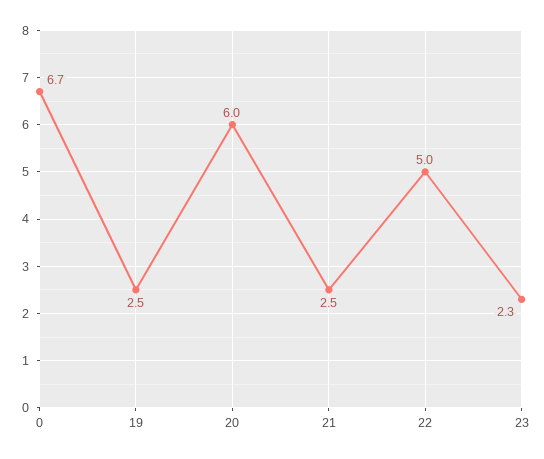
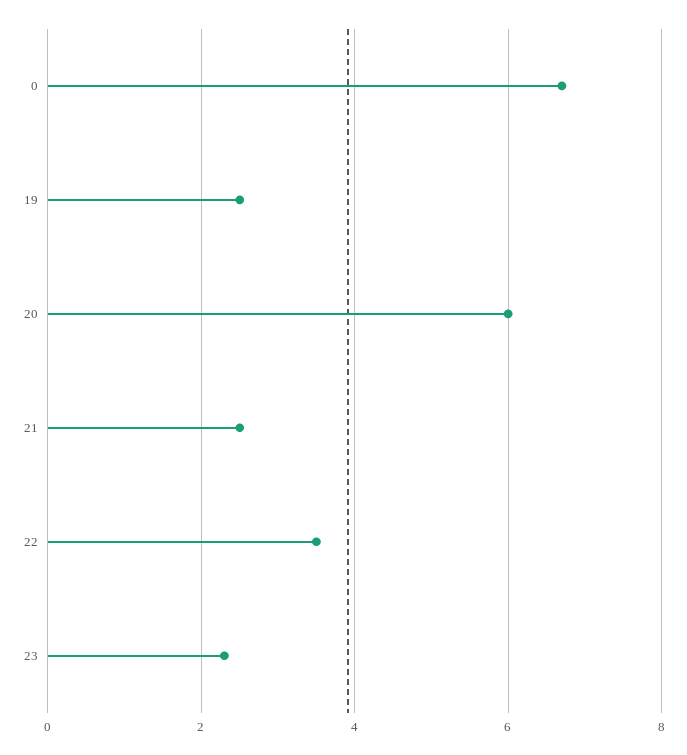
  {
    "0": 6.7,
    "19": 2.5,
    "20": 6,
    "21": 2.5,
-   "22": 5,
+   "22": 3.5,
    "23": 2.3
  }

